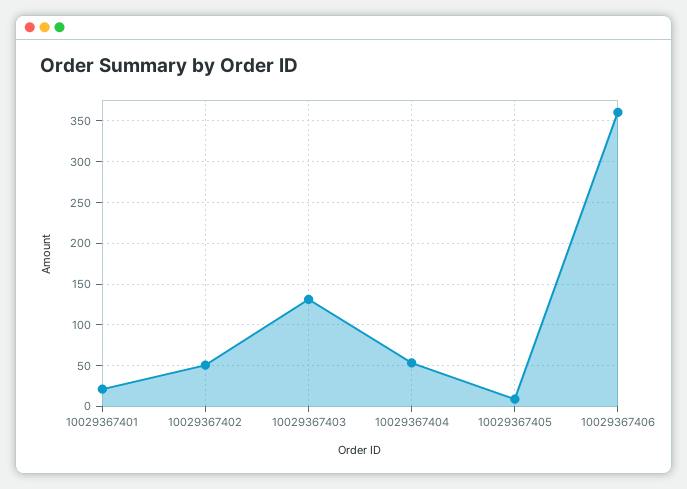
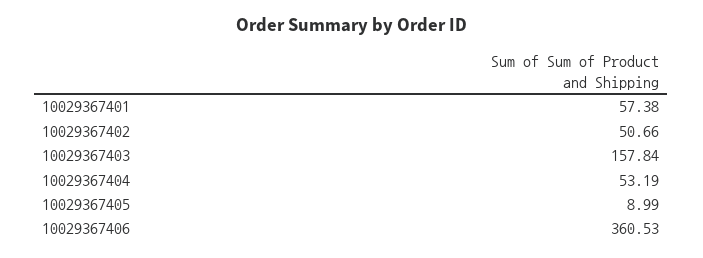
  {
-   "10029367401": 20,
+   "10029367401": 57.38,
    "10029367402": 50.66,
-   "10029367403": 130,
+   "10029367403": 157.84,
    "10029367404": 53.19,
    "10029367405": 8.99,
    "10029367406": 360.53
  }

